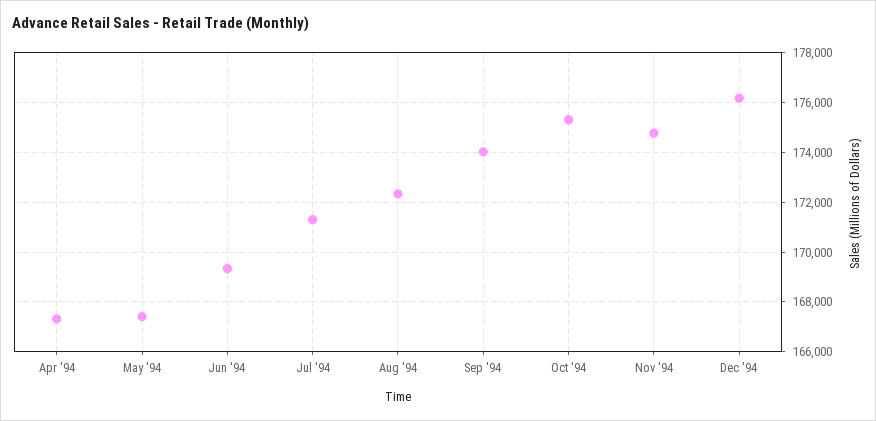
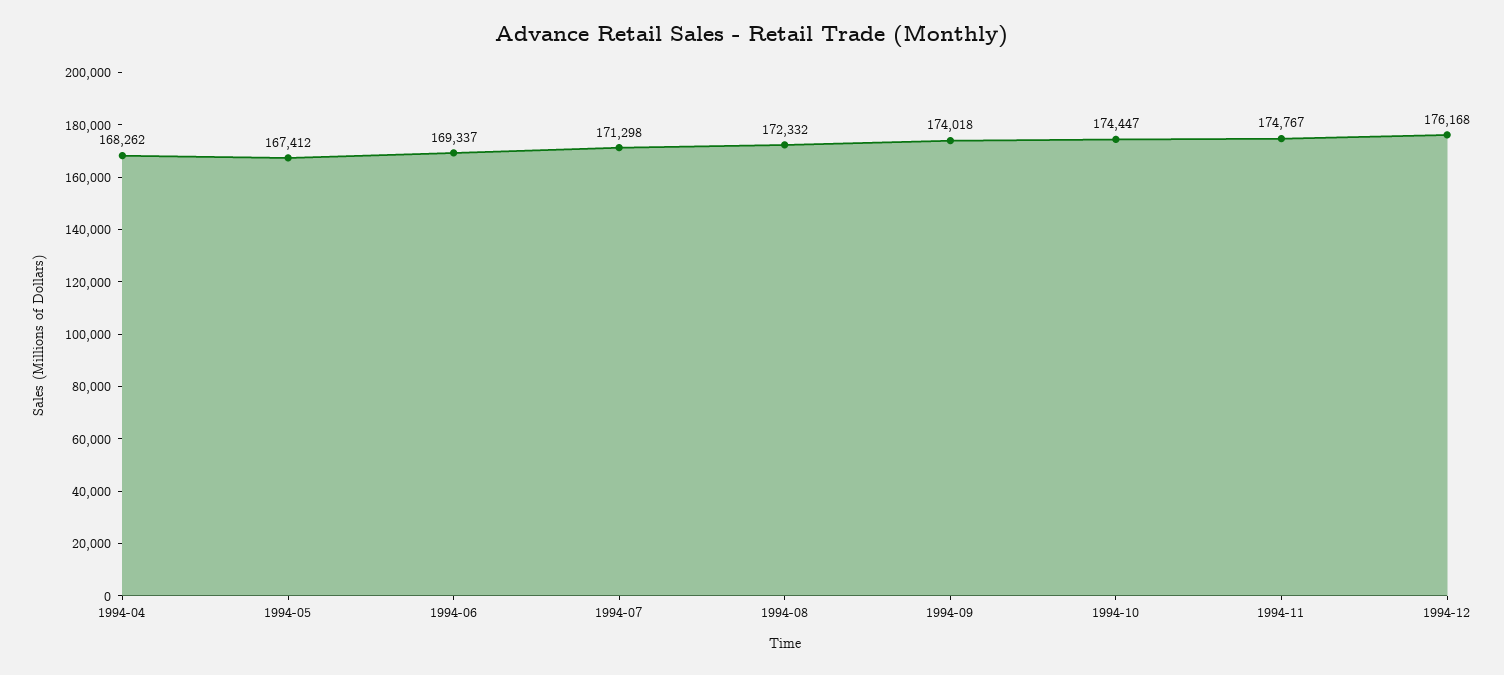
  {
-   "Apr '94": 167250,
+   "Apr '94": 168262,
    "May '94": 167412,
    "Jun '94": 169337,
    "Jul '94": 171298,
    "Aug '94": 172332,
    "Sep '94": 174018,
-   "Oct '94": 175250,
+   "Oct '94": 174447,
    "Nov '94": 174767,
    "Dec '94": 176168
  }

